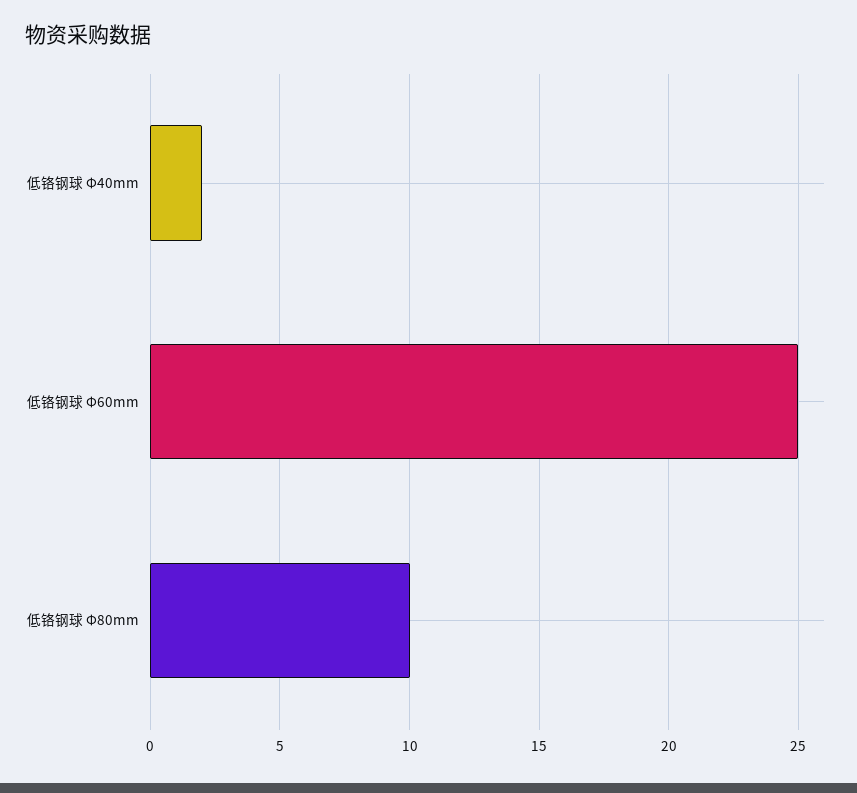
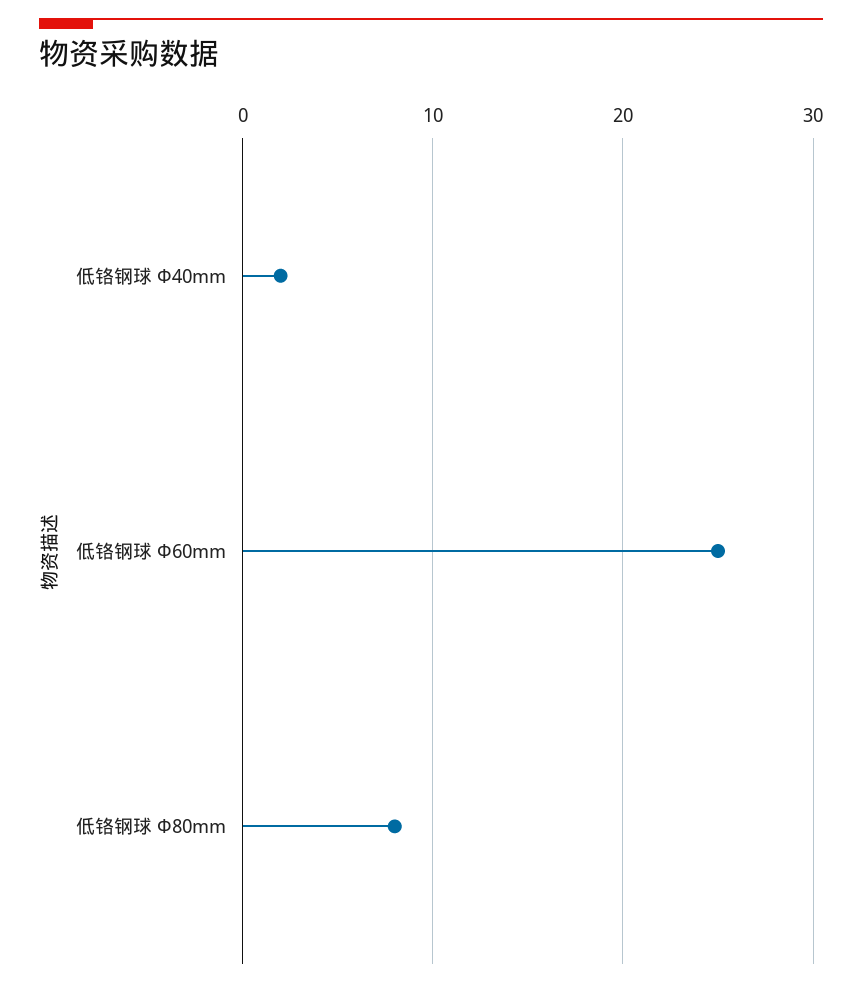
  {
    "低铬钢球 Φ40mm": 2,
    "低铬钢球 Φ60mm": 25,
-   "低铬钢球 Φ80mm": 10
+   "低铬钢球 Φ80mm": 8
  }

